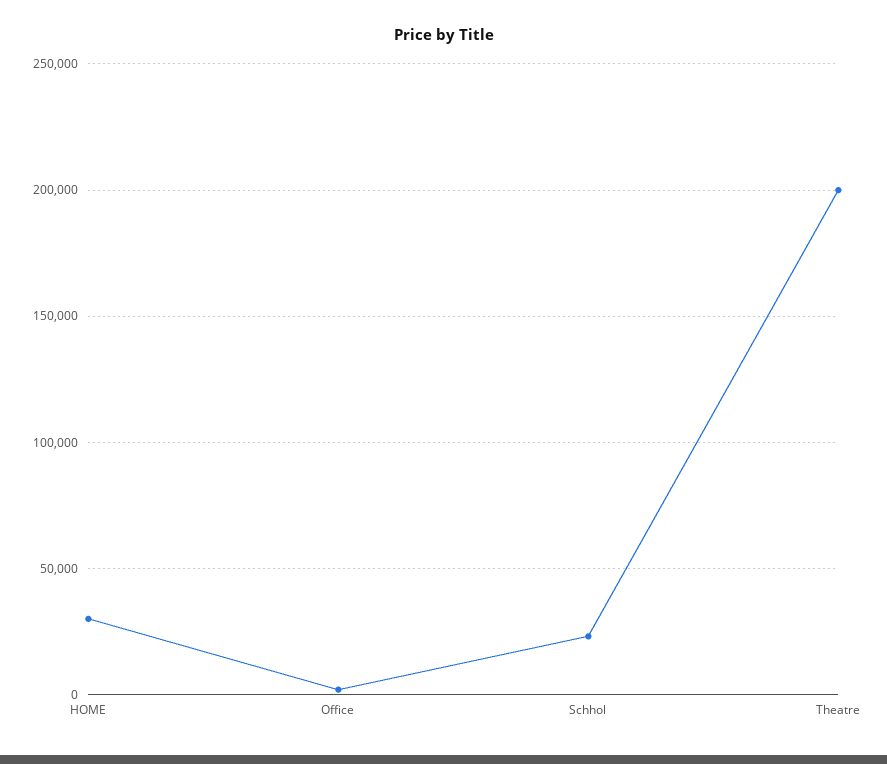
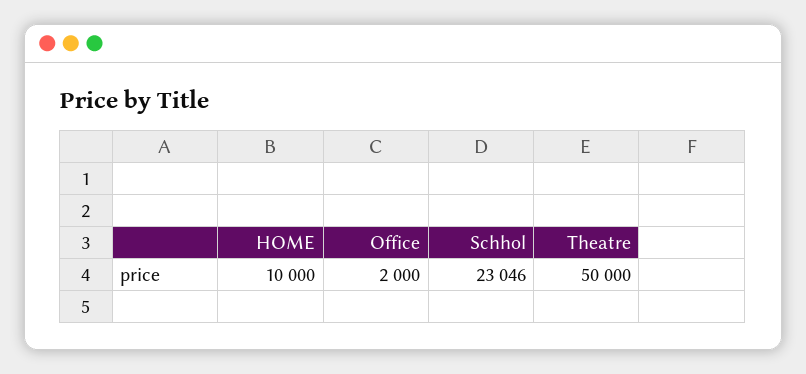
  {
-   "HOME": 30000,
+   "HOME": 10000,
    "Office": 2000,
    "Schhol": 23046,
-   "Theatre": 200000
+   "Theatre": 50000
  }

